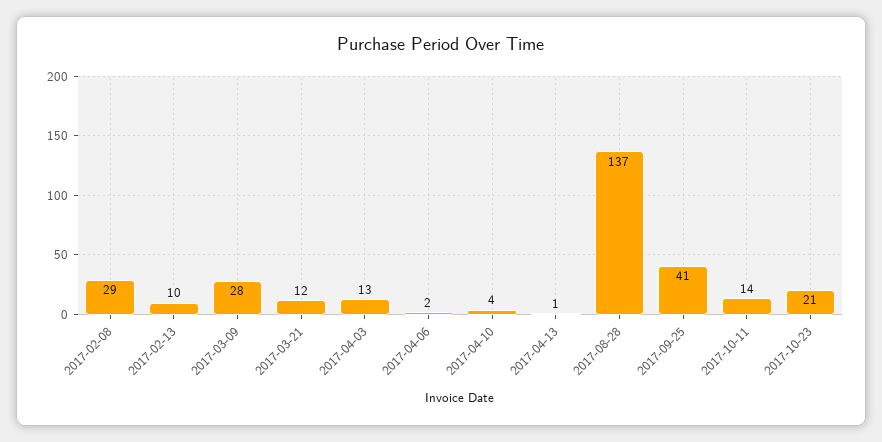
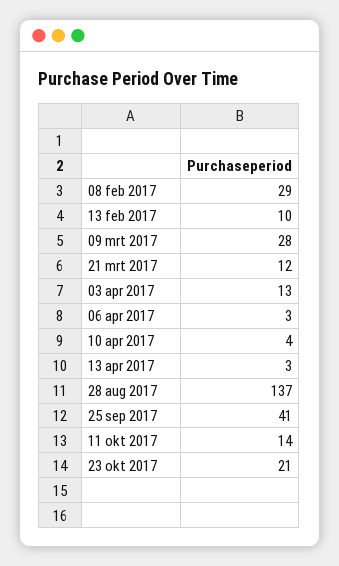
  {
    "2017-02-08": 29,
    "2017-02-13": 10,
    "2017-03-09": 28,
    "2017-03-21": 12,
    "2017-04-03": 13,
-   "2017-04-06": 2,
+   "2017-04-06": 3,
    "2017-04-10": 4,
-   "2017-04-13": 1,
+   "2017-04-13": 3,
    "2017-08-28": 137,
    "2017-09-25": 41,
    "2017-10-11": 14,
    "2017-10-23": 21
  }

